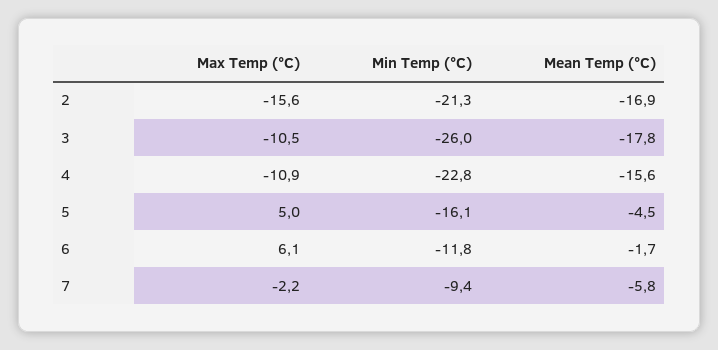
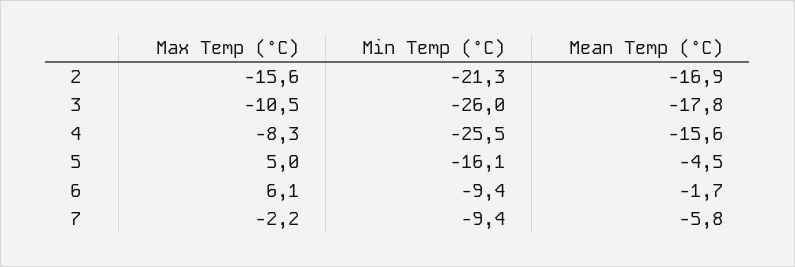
  {
    "Max Temp (°C)": {
      "2": -15.6,
      "3": -10.5,
-     "4": -10.9,
+     "4": -8.3,
      "5": 5,
      "6": 6.1,
      "7": -2.2
    },
    "Min Temp (°C)": {
      "2": -21.3,
      "3": -26,
-     "4": -22.8,
+     "4": -25.5,
      "5": -16.1,
-     "6": -11.8,
+     "6": -9.4,
      "7": -9.4
    },
    "Mean Temp (°C)": {
      "2": -16.9,
      "3": -17.8,
      "4": -15.6,
      "5": -4.5,
      "6": -1.7,
      "7": -5.8
    }
  }

